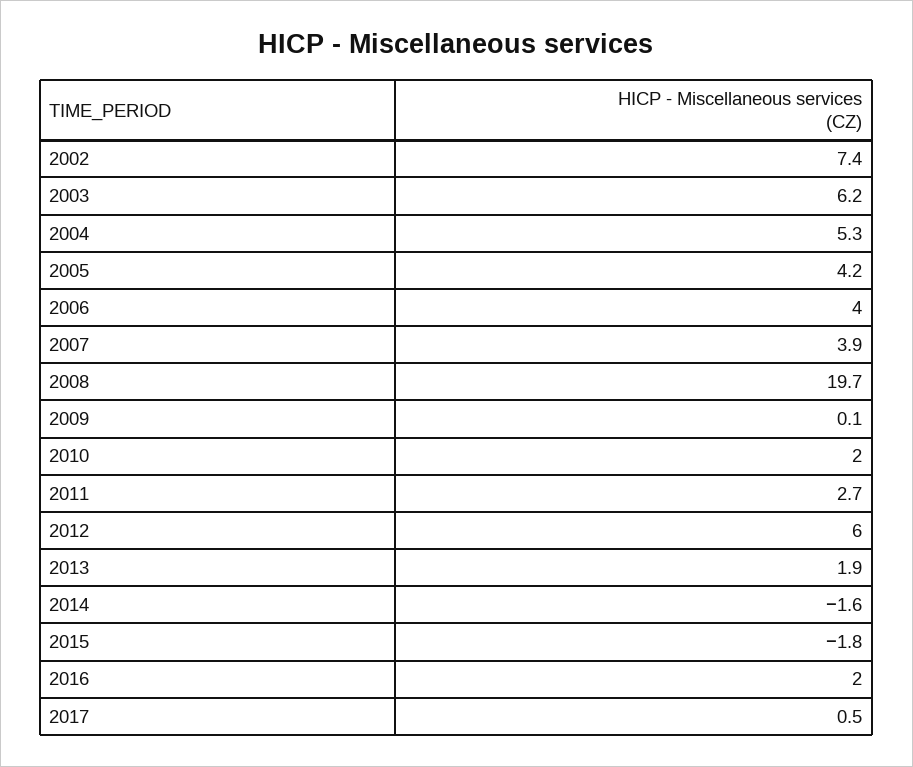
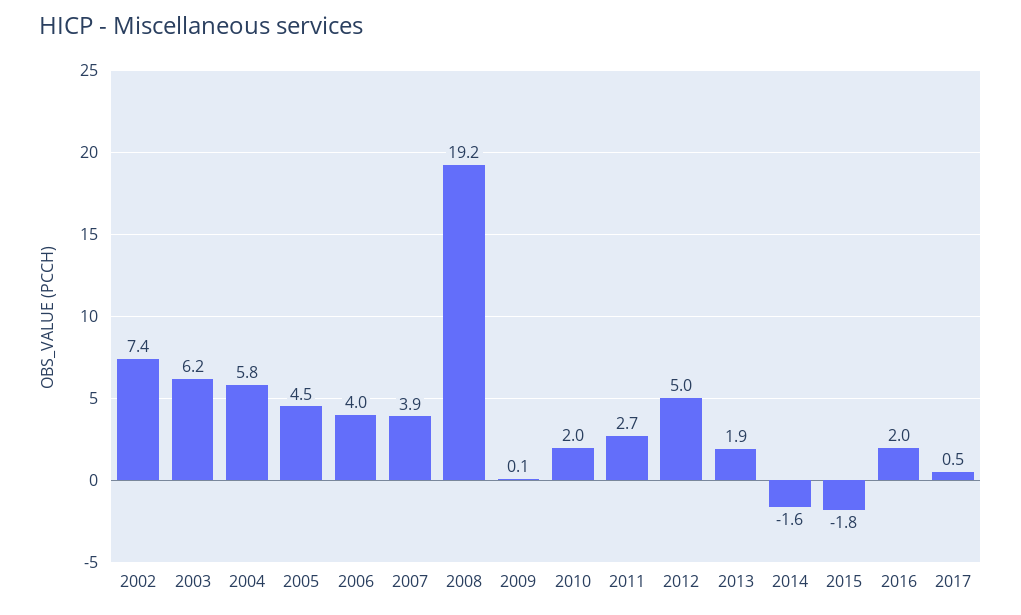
  {
    "2002": 7.4,
    "2003": 6.2,
-   "2004": 5.3,
+   "2004": 5.8,
-   "2005": 4.2,
+   "2005": 4.5,
    "2006": 4,
    "2007": 3.9,
-   "2008": 19.7,
+   "2008": 19.2,
    "2009": 0.1,
    "2010": 2,
    "2011": 2.7,
-   "2012": 6,
+   "2012": 5,
    "2013": 1.9,
    "2014": -1.6,
    "2015": -1.8,
    "2016": 2,
    "2017": 0.5
  }

